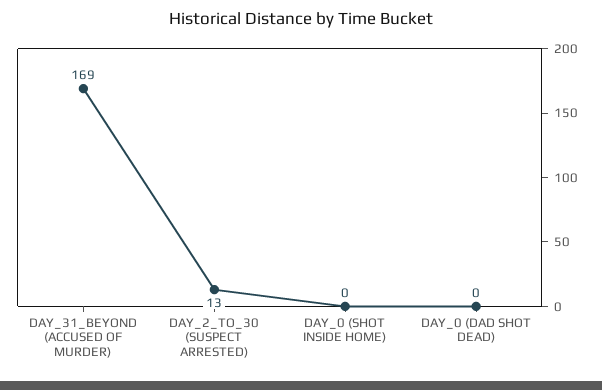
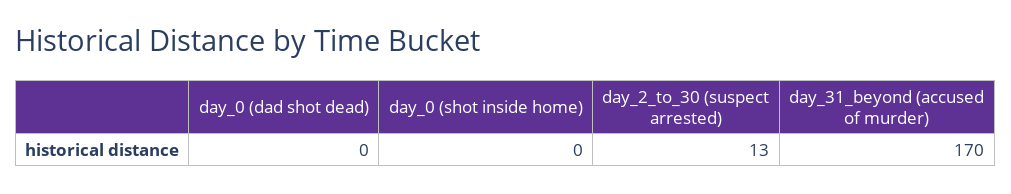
  {
-   "DAY_31_BEYOND (ACCUSED OF MURDER)": 169,
+   "DAY_31_BEYOND (ACCUSED OF MURDER)": 170,
    "DAY_2_TO_30 (SUSPECT ARRESTED)": 13,
    "DAY_0 (SHOT INSIDE HOME)": 0,
    "DAY_0 (DAD SHOT DEAD)": 0
  }

